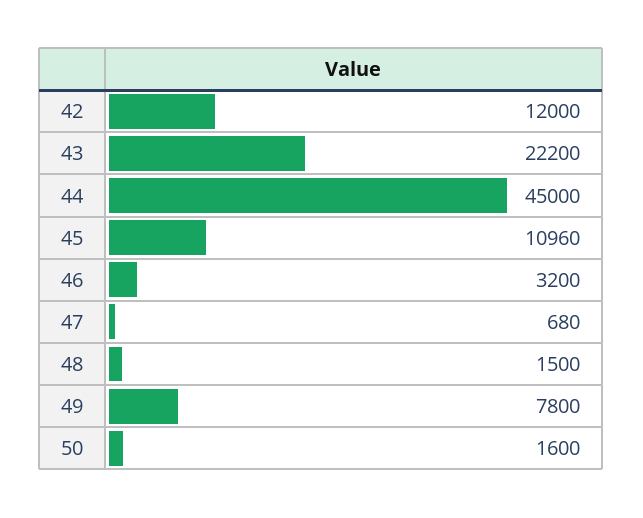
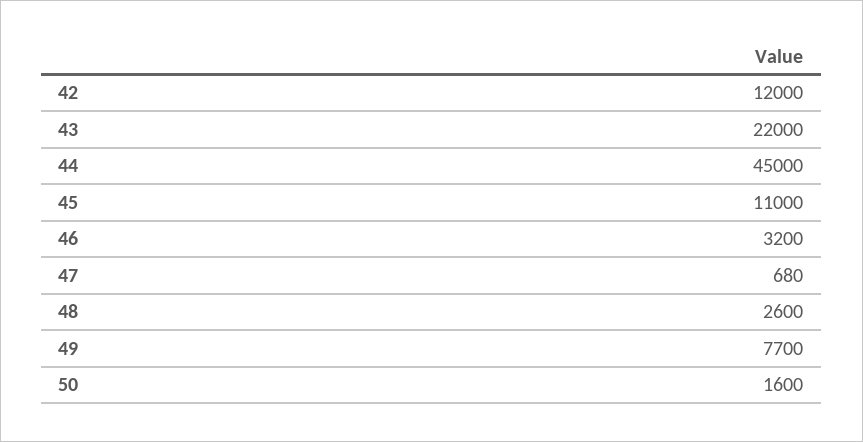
  {
    "42": 12000,
-   "43": 22200,
+   "43": 22000,
    "44": 45000,
-   "45": 10960,
+   "45": 11000,
    "46": 3200,
    "47": 680,
-   "48": 1500,
+   "48": 2600,
-   "49": 7800,
+   "49": 7700,
    "50": 1600
  }

